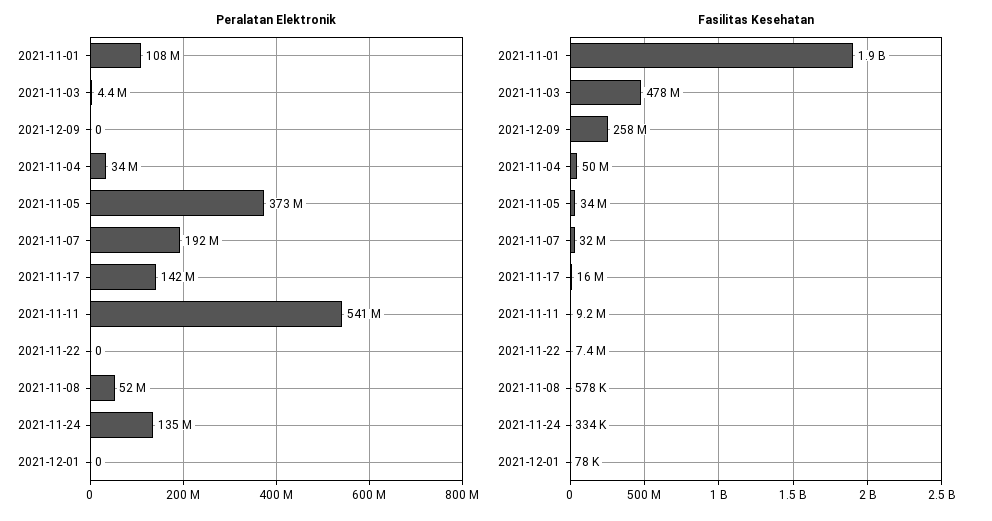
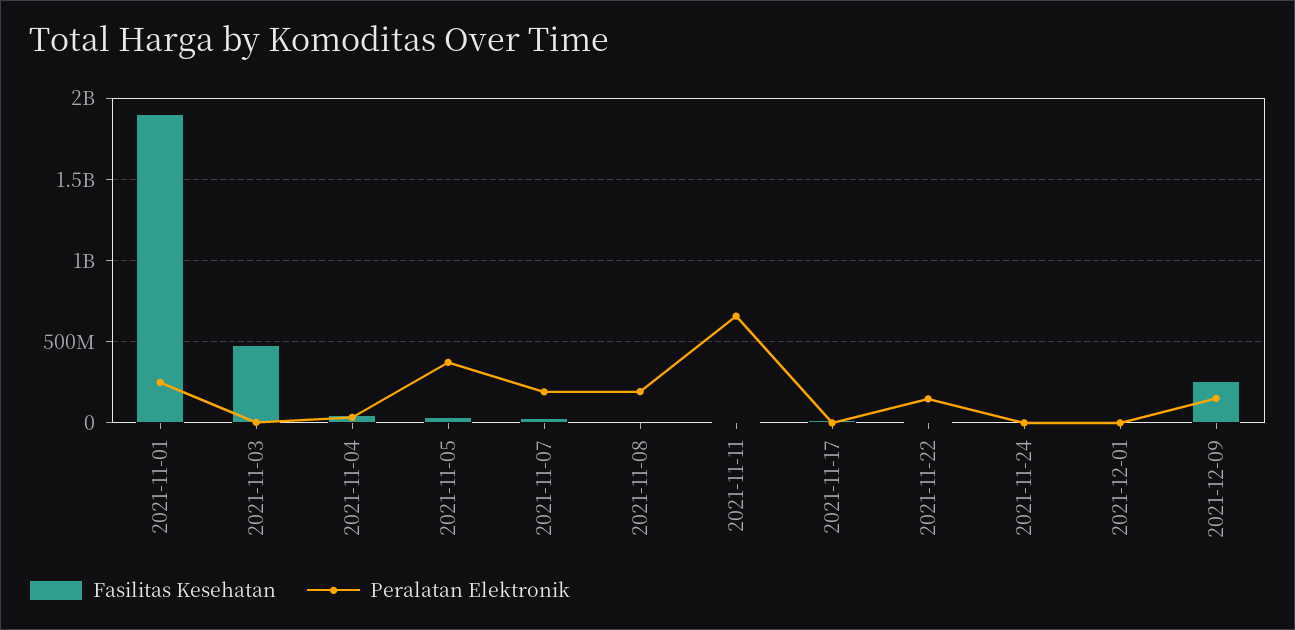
  {
    "Peralatan Elektronik": {
-     "2021-11-01": 108000000,
+     "2021-11-01": 250000000,
      "2021-11-03": 4400000,
-     "2021-12-09": 0,
+     "2021-12-09": 150000000,
      "2021-11-04": 34000000,
      "2021-11-05": 373000000,
      "2021-11-07": 192000000,
-     "2021-11-17": 142000000,
+     "2021-11-17": 0,
-     "2021-11-11": 541000000,
+     "2021-11-11": 650000000,
-     "2021-11-22": 0,
+     "2021-11-22": 150000000,
-     "2021-11-08": 52000000,
+     "2021-11-08": 200000000,
-     "2021-11-24": 135000000,
+     "2021-11-24": 0,
      "2021-12-01": 0
    },
    "Fasilitas Kesehatan": {
      "2021-11-01": 1900000000,
      "2021-11-03": 478000000,
      "2021-12-09": 258000000,
      "2021-11-04": 50000000,
      "2021-11-05": 34000000,
      "2021-11-07": 32000000,
      "2021-11-17": 16000000,
      "2021-11-11": 9200000,
      "2021-11-22": 7400000,
      "2021-11-08": 578000,
      "2021-11-24": 334000,
      "2021-12-01": 78000
    }
  }

